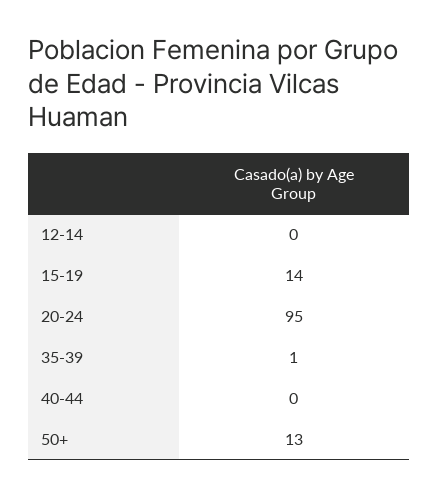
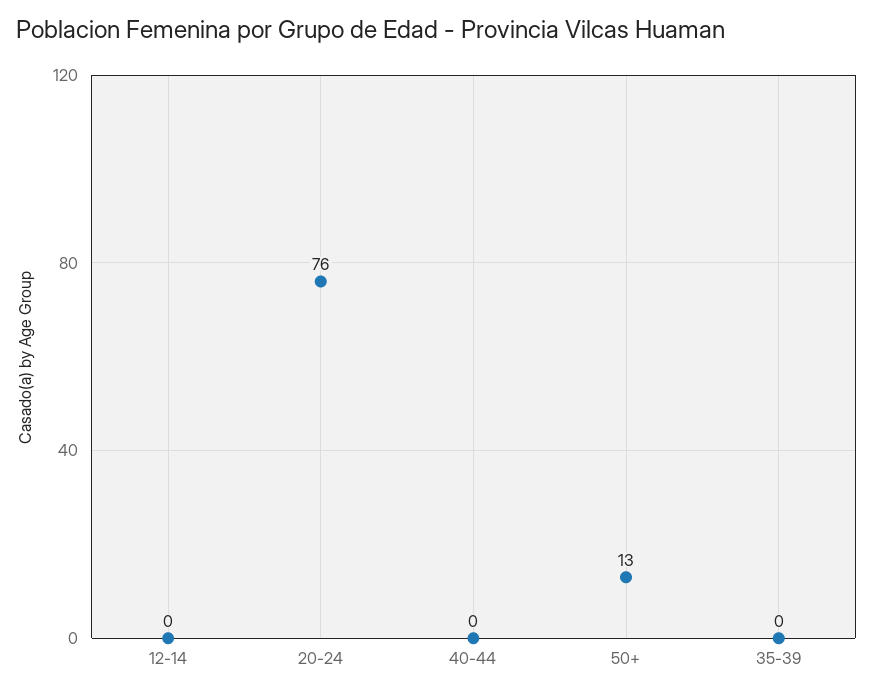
  {
    "12-14": 0,
-   "15-19": 14,
-   "20-24": 95,
+   "20-24": 76,
-   "35-39": 1,
+   "35-39": 0,
    "40-44": 0,
    "50+": 13
  }

